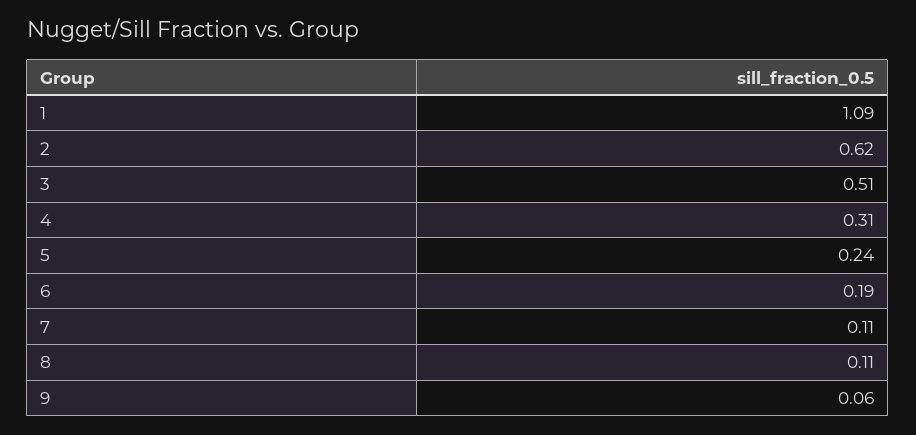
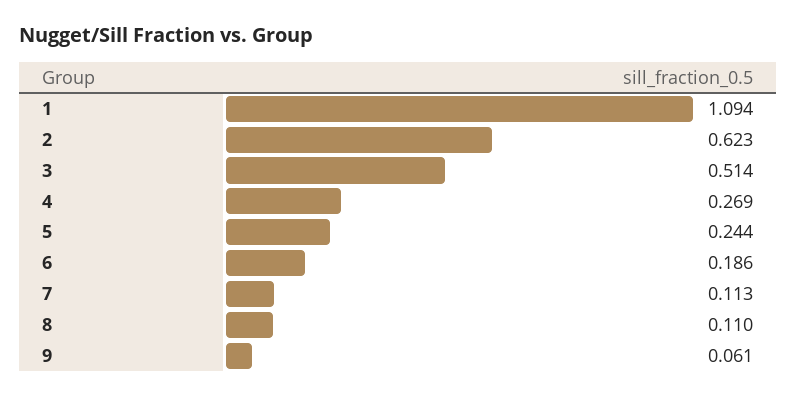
  {
    "1": 1.094,
    "2": 0.623,
    "3": 0.514,
-   "4": 0.31,
+   "4": 0.269,
    "5": 0.244,
    "6": 0.186,
    "7": 0.113,
    "8": 0.11,
    "9": 0.061
  }

